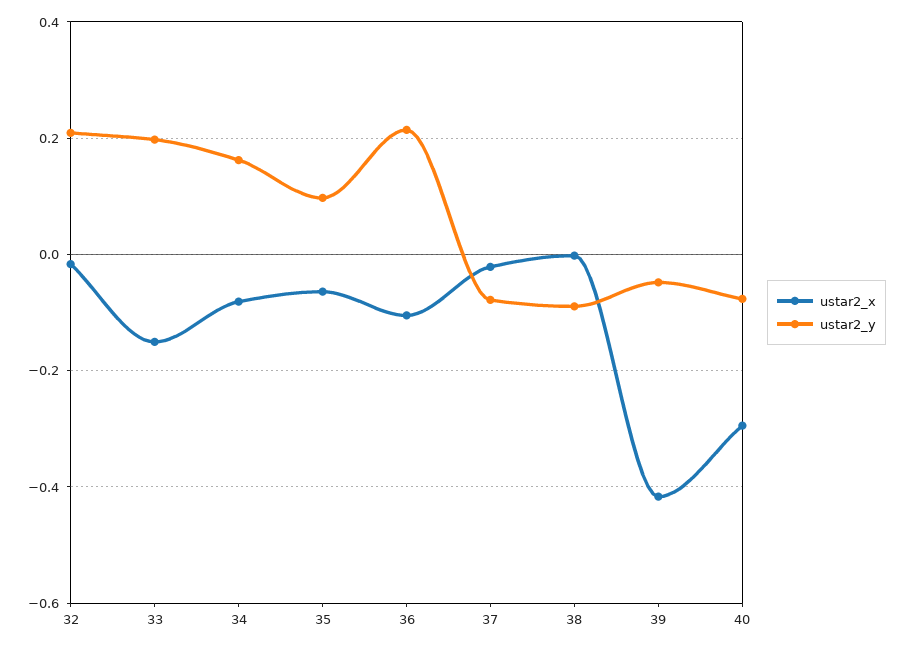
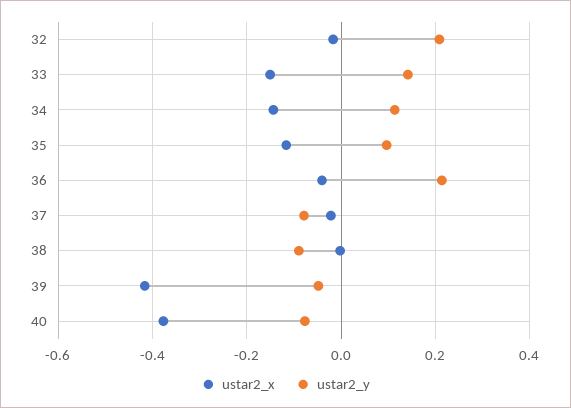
  {
    "ustar2_x": {
      "32": -0.02,
      "33": -0.16,
-     "34": -0.08,
+     "34": -0.14,
-     "35": -0.06,
+     "35": -0.12,
-     "36": -0.1,
+     "36": -0.04,
      "37": -0.02,
      "38": 0,
      "39": -0.42,
-     "40": -0.3
+     "40": -0.38
    },
    "ustar2_y": {
      "32": 0.2,
-     "33": 0.2,
+     "33": 0.14,
-     "34": 0.16,
+     "34": 0.12,
      "35": 0.1,
      "36": 0.22,
      "37": -0.08,
      "38": -0.08,
      "39": -0.04,
      "40": -0.08
    }
  }

